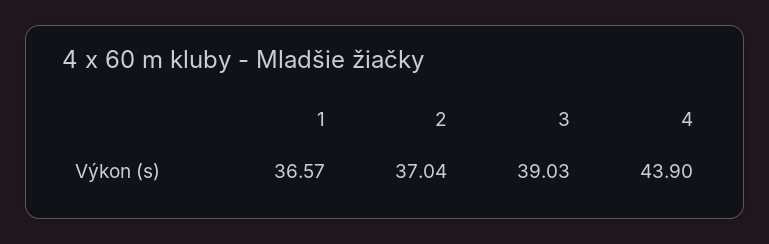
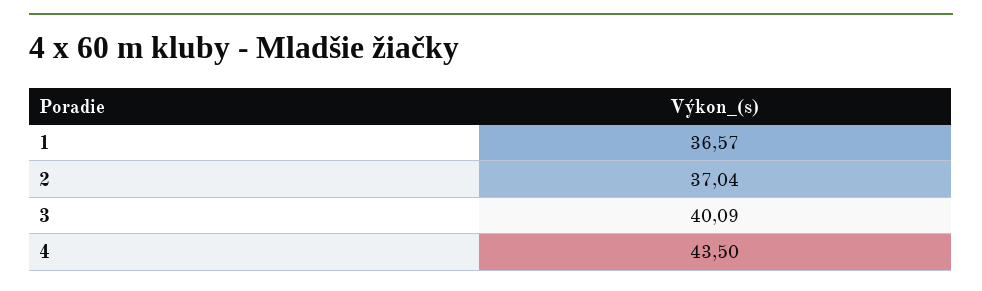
  {
    "1": 36.57,
    "2": 37.04,
-   "3": 39.03,
+   "3": 40.09,
-   "4": 43.9
+   "4": 43.5
  }

